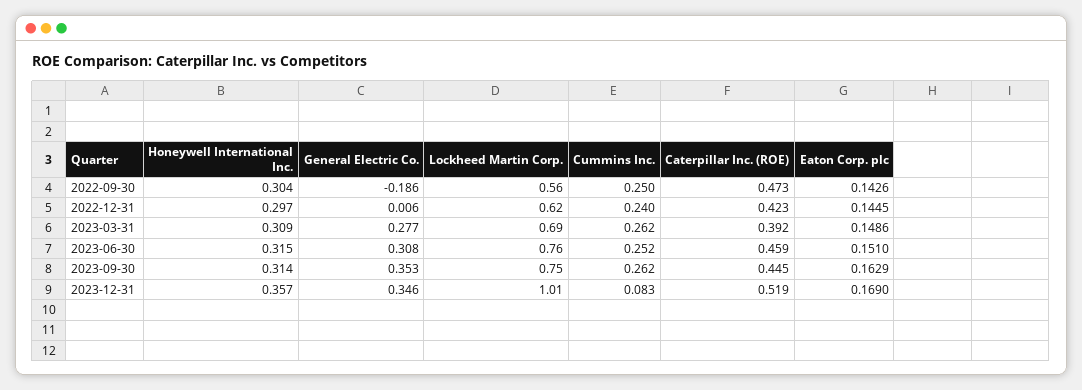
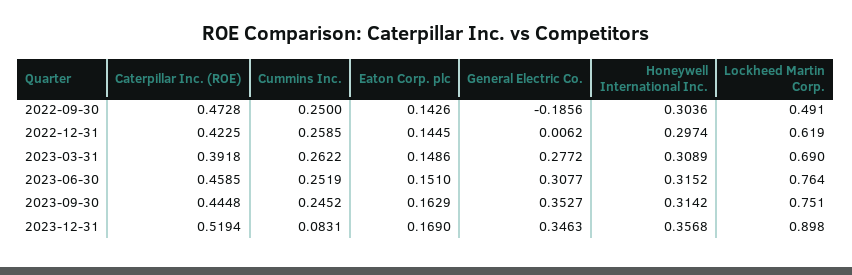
  {
    "Honeywell International Inc.": {
      "2022-09-30": 0.3036,
      "2022-12-31": 0.2974,
      "2023-03-31": 0.3089,
      "2023-06-30": 0.3152,
      "2023-09-30": 0.3142,
      "2023-12-31": 0.3568
    },
    "General Electric Co.": {
      "2022-09-30": -0.1856,
      "2022-12-31": 0.0062,
      "2023-03-31": 0.2772,
      "2023-06-30": 0.3077,
      "2023-09-30": 0.3527,
      "2023-12-31": 0.3463
    },
    "Lockheed Martin Corp.": {
-     "2022-09-30": 0.56,
+     "2022-09-30": 0.491,
      "2022-12-31": 0.619,
      "2023-03-31": 0.69,
      "2023-06-30": 0.764,
      "2023-09-30": 0.751,
-     "2023-12-31": 1.01
+     "2023-12-31": 0.898
    },
    "Cummins Inc.": {
      "2022-09-30": 0.25,
-     "2022-12-31": 0.24,
+     "2022-12-31": 0.2585,
      "2023-03-31": 0.2622,
      "2023-06-30": 0.2519,
-     "2023-09-30": 0.262,
+     "2023-09-30": 0.2452,
      "2023-12-31": 0.0831
    },
    "Caterpillar Inc. (ROE)": {
      "2022-09-30": 0.4728,
      "2022-12-31": 0.4225,
      "2023-03-31": 0.3918,
      "2023-06-30": 0.4585,
      "2023-09-30": 0.4448,
      "2023-12-31": 0.5194
    },
    "Eaton Corp. plc": {
      "2022-09-30": 0.1426,
      "2022-12-31": 0.1445,
      "2023-03-31": 0.1486,
      "2023-06-30": 0.151,
      "2023-09-30": 0.1629,
      "2023-12-31": 0.169
    }
  }

